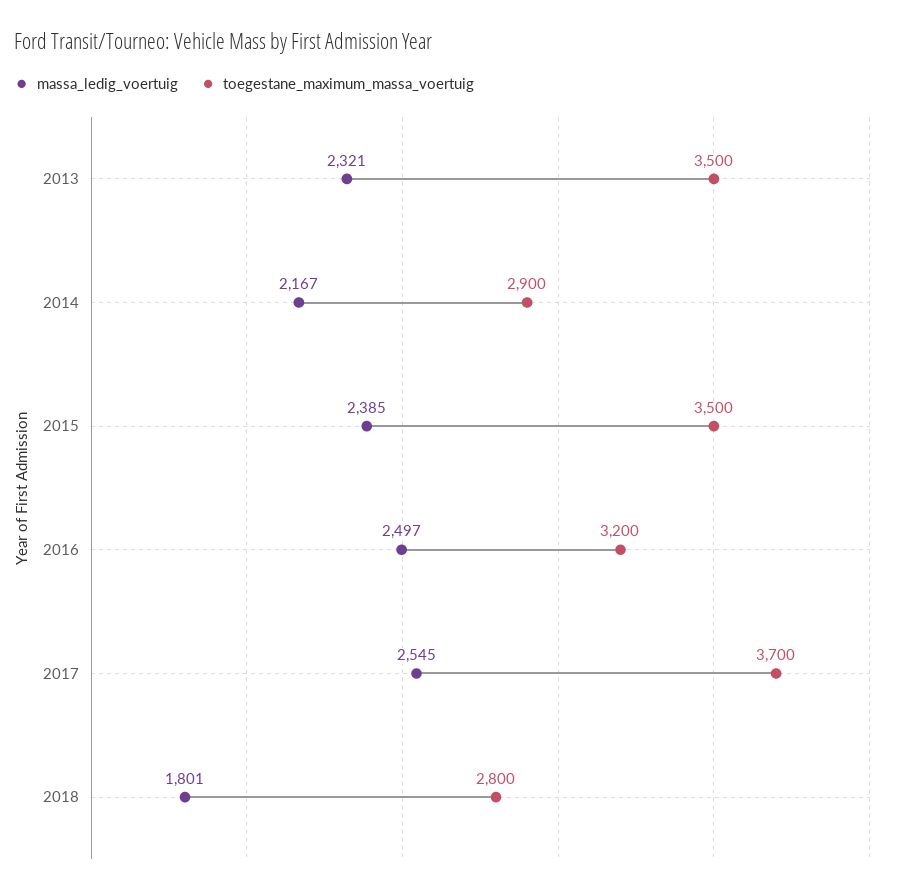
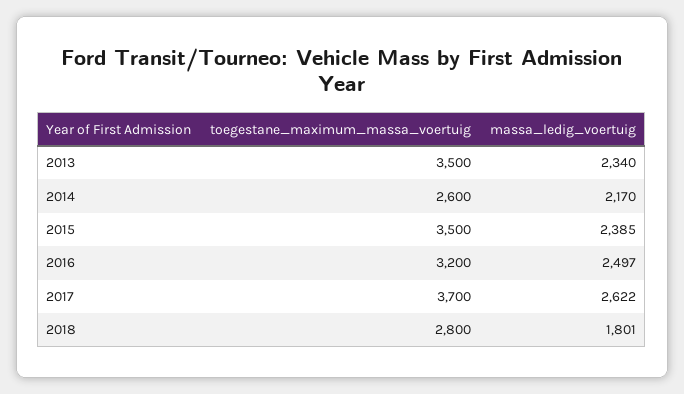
  {
    "massa_ledig_voertuig": {
-     "2013": 2321,
+     "2013": 2340,
-     "2014": 2167,
+     "2014": 2170,
      "2015": 2385,
      "2016": 2497,
-     "2017": 2545,
+     "2017": 2622,
      "2018": 1801
    },
    "toegestane_maximum_massa_voertuig": {
      "2013": 3500,
-     "2014": 2900,
+     "2014": 2600,
      "2015": 3500,
      "2016": 3200,
      "2017": 3700,
      "2018": 2800
    }
  }

